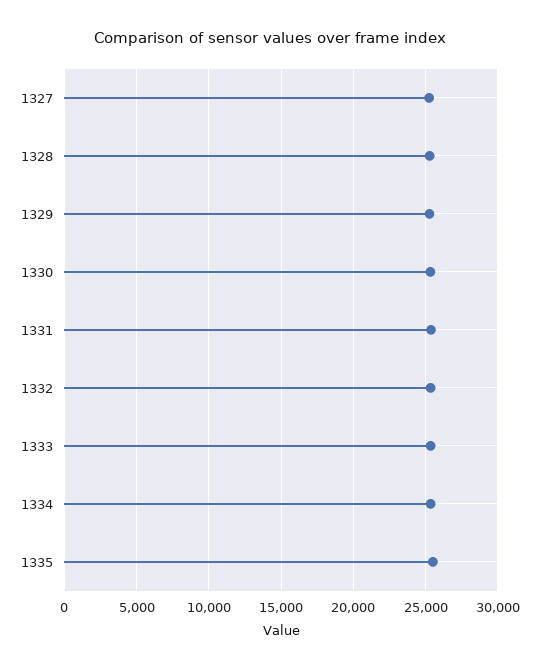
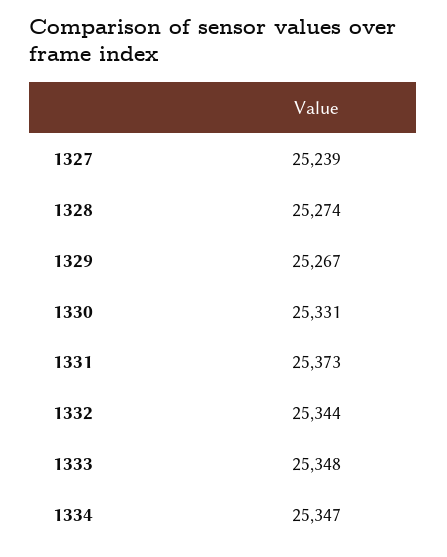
  {
    "1327": 25239,
    "1328": 25274,
    "1329": 25267,
    "1330": 25331,
    "1331": 25373,
    "1332": 25344,
    "1333": 25348,
-   "1334": 25347,
+   "1334": 25347
-   "1335": 25500
  }

